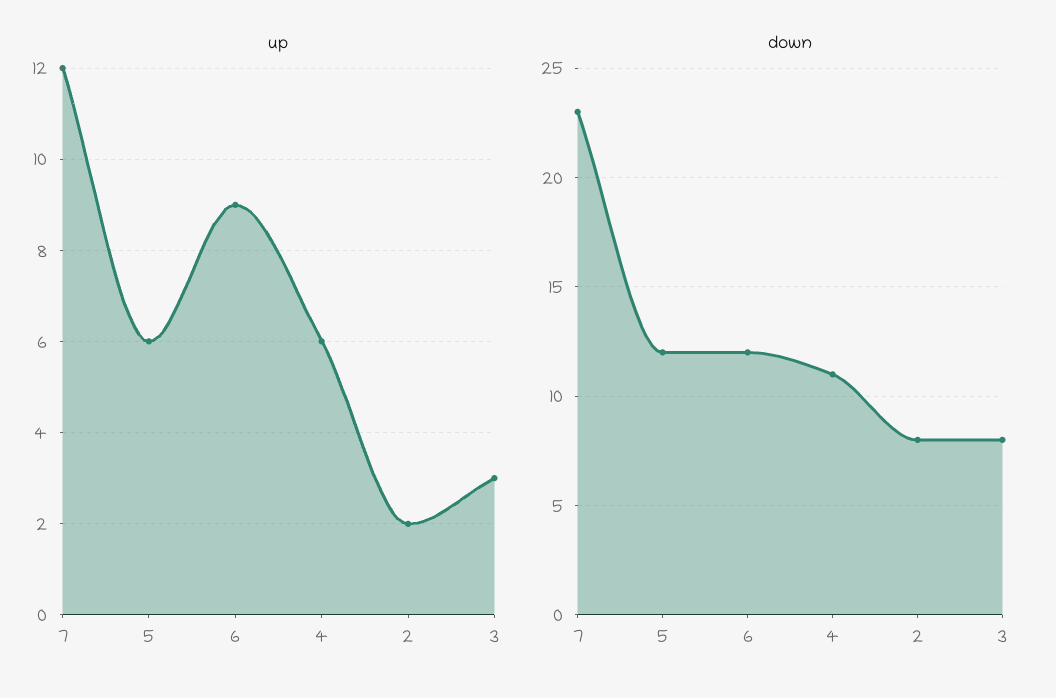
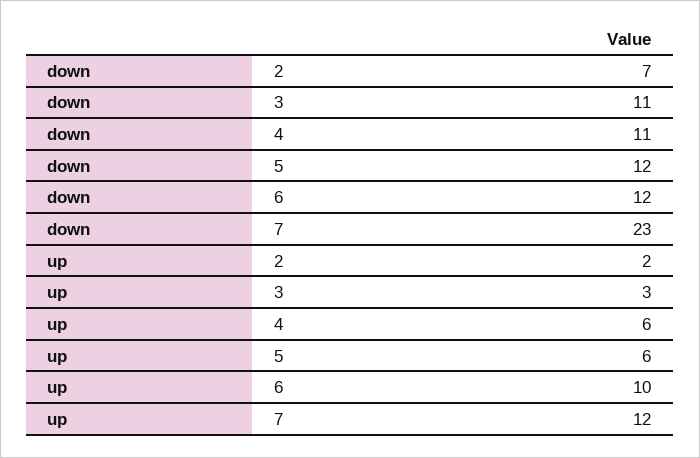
  {
    "up": {
      "7": 12,
      "5": 6,
-     "6": 9,
+     "6": 10,
      "4": 6,
      "2": 2,
      "3": 3
    },
    "down": {
      "7": 23,
      "5": 12,
      "6": 12,
      "4": 11,
-     "2": 8,
+     "2": 7,
-     "3": 8
+     "3": 11
    }
  }

